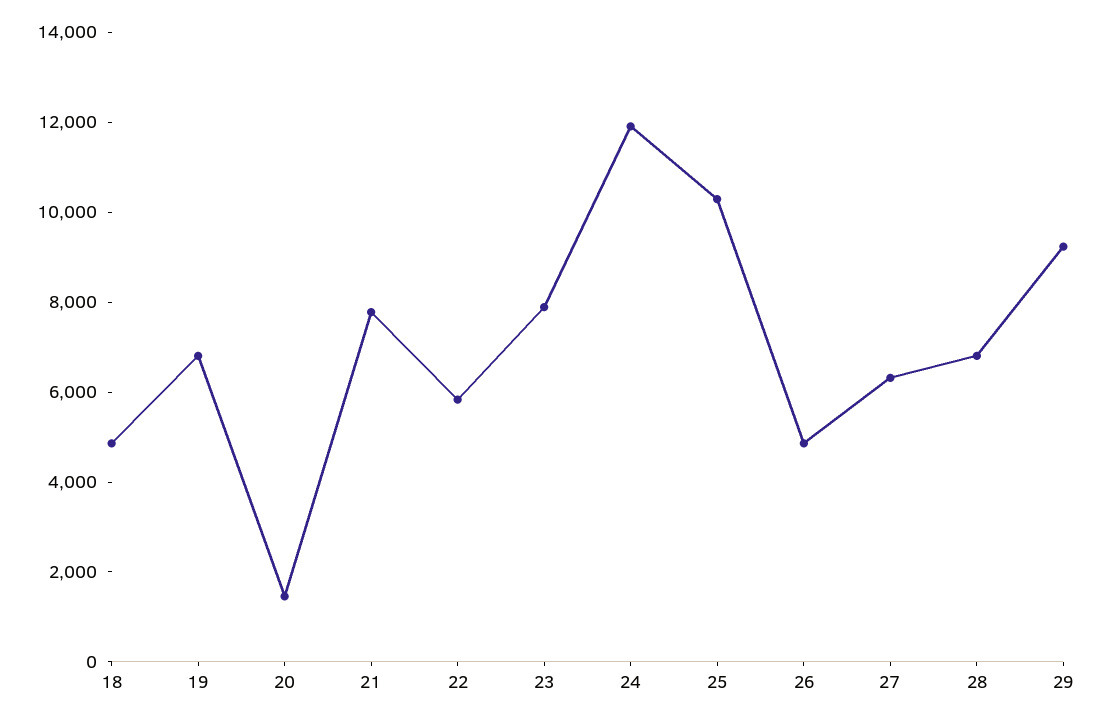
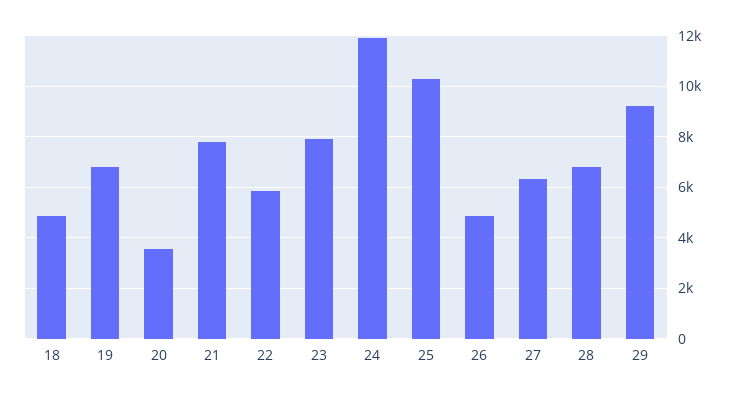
  {
    "18": 4750,
    "19": 6750,
-   "20": 1500,
+   "20": 3500,
    "21": 7750,
    "22": 5750,
    "23": 8000,
    "24": 12000,
    "25": 10250,
    "26": 4750,
    "27": 6250,
    "28": 6750,
    "29": 9250
  }

